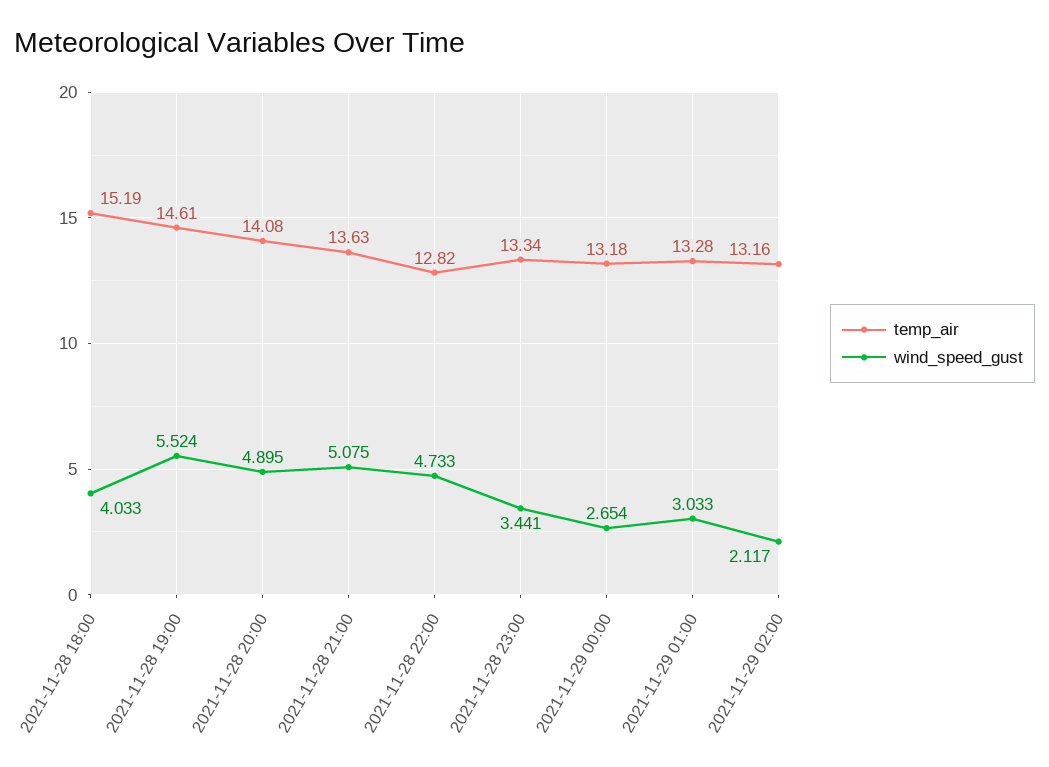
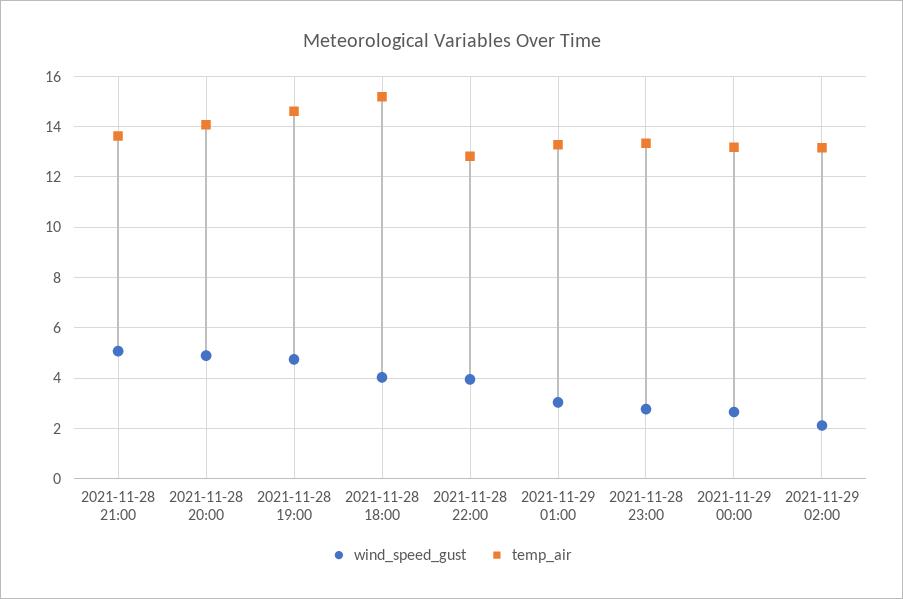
  {
    "temp_air": {
      "2021-11-28 18:00": 15.19,
      "2021-11-28 19:00": 14.61,
      "2021-11-28 20:00": 14.08,
      "2021-11-28 21:00": 13.63,
      "2021-11-28 22:00": 12.82,
      "2021-11-28 23:00": 13.34,
      "2021-11-29 00:00": 13.18,
      "2021-11-29 01:00": 13.28,
      "2021-11-29 02:00": 13.16
    },
    "wind_speed_gust": {
      "2021-11-28 18:00": 4.033,
-     "2021-11-28 19:00": 5.524,
+     "2021-11-28 19:00": 4.75,
      "2021-11-28 20:00": 4.895,
      "2021-11-28 21:00": 5.075,
-     "2021-11-28 22:00": 4.733,
+     "2021-11-28 22:00": 4,
-     "2021-11-28 23:00": 3.441,
+     "2021-11-28 23:00": 2.75,
      "2021-11-29 00:00": 2.654,
      "2021-11-29 01:00": 3.033,
      "2021-11-29 02:00": 2.117
    }
  }

